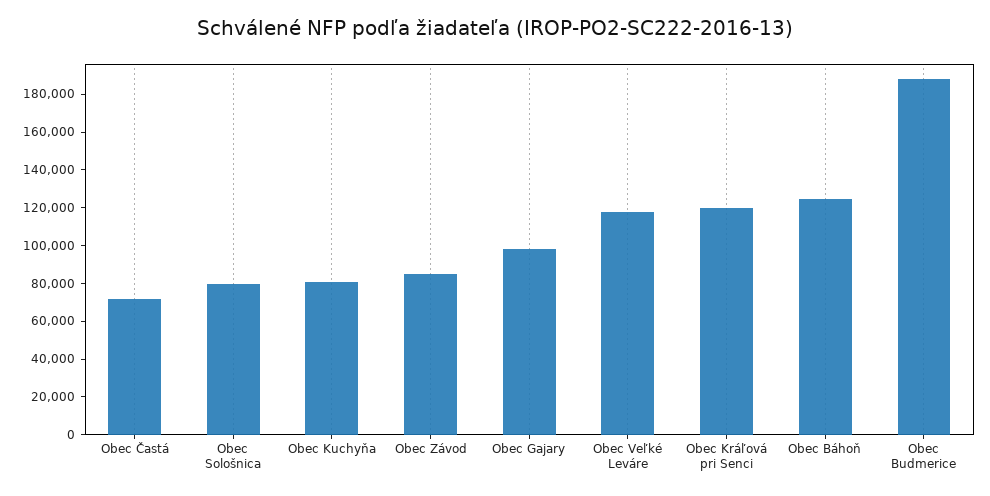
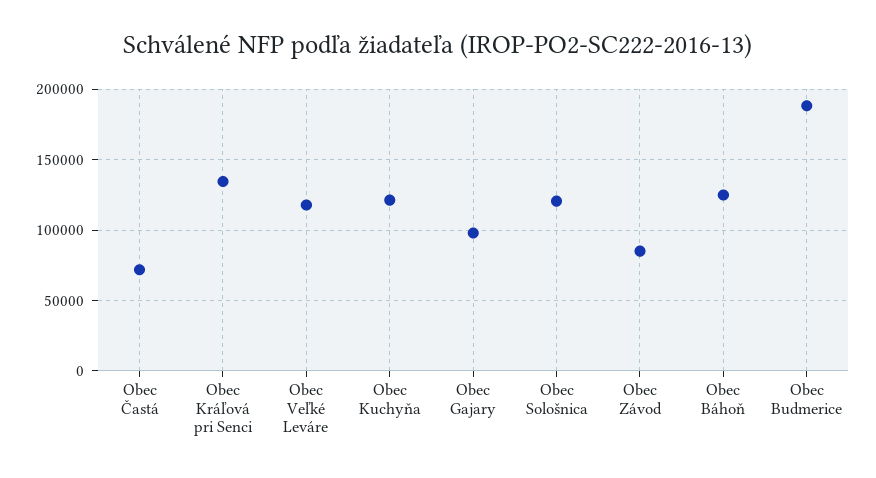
  {
    "Obec Častá": 70000,
-   "Obec Sološnica": 80000,
+   "Obec Sološnica": 120000,
-   "Obec Kuchyňa": 80000,
+   "Obec Kuchyňa": 120000,
    "Obec Závod": 85000,
    "Obec Gajary": 100000,
    "Obec Veľké Leváre": 120000,
-   "Obec Kráľová pri Senci": 120000,
+   "Obec Kráľová pri Senci": 135000,
    "Obec Báhoň": 125000,
    "Obec Budmerice": 190000
  }

